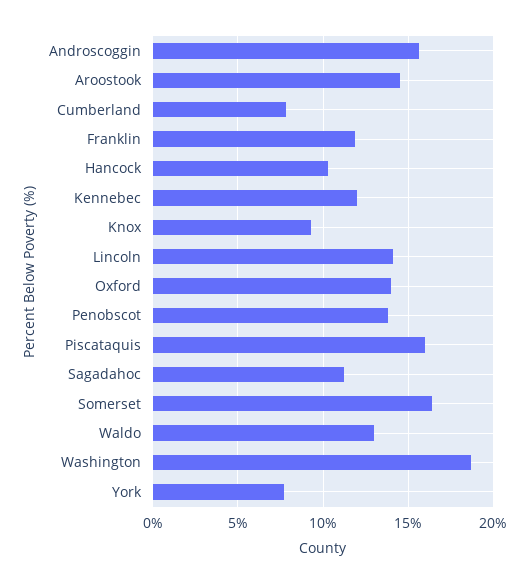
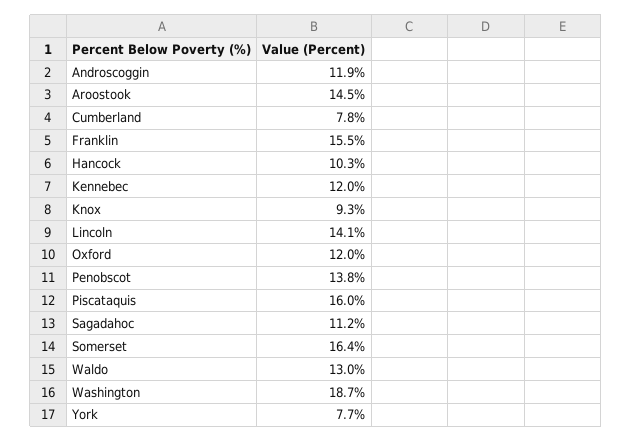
  {
-   "Androscoggin": 15.5,
+   "Androscoggin": 11.9,
    "Aroostook": 14.5,
    "Cumberland": 7.8,
-   "Franklin": 12,
+   "Franklin": 15.5,
    "Hancock": 10.3,
    "Kennebec": 12,
    "Knox": 9.3,
    "Lincoln": 14.1,
-   "Oxford": 14,
+   "Oxford": 12,
    "Penobscot": 13.8,
    "Piscataquis": 16,
    "Sagadahoc": 11.2,
    "Somerset": 16.4,
    "Waldo": 13,
    "Washington": 18.7,
    "York": 7.7
  }

